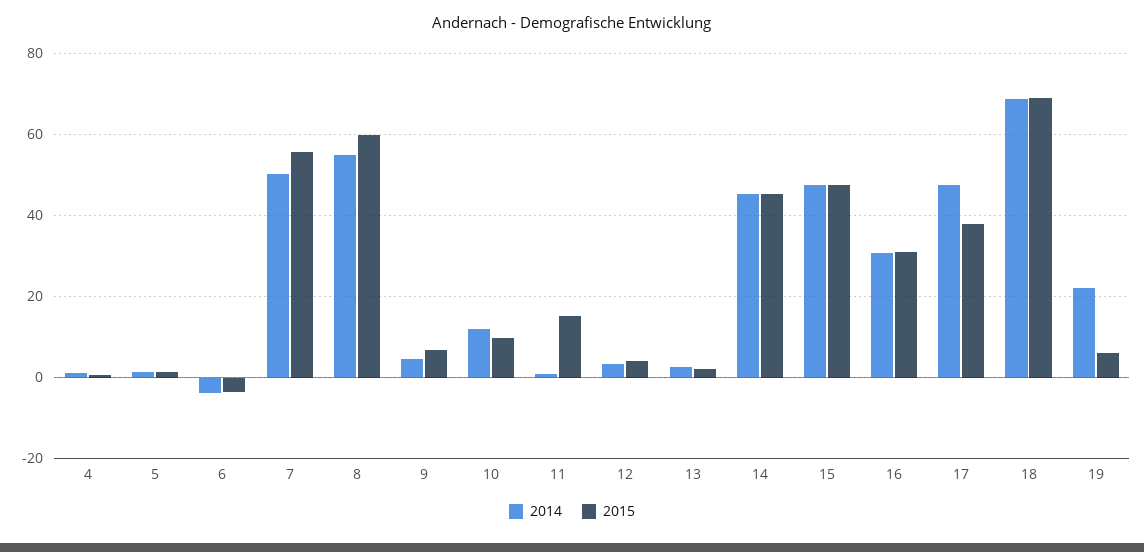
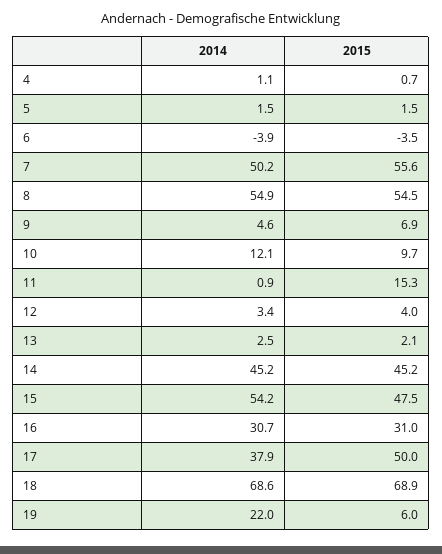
  {
    "2014": {
      "4": 1.1,
      "5": 1.5,
      "6": -3.9,
      "7": 50.2,
      "8": 54.9,
      "9": 4.6,
      "10": 12.1,
      "11": 0.9,
      "12": 3.4,
      "13": 2.5,
      "14": 45.2,
-     "15": 48,
+     "15": 54.2,
      "16": 30.7,
-     "17": 48,
+     "17": 37.9,
      "18": 68.6,
      "19": 22
    },
    "2015": {
      "4": 0.7,
      "5": 1.5,
      "6": -3.5,
      "7": 55.6,
-     "8": 60,
+     "8": 54.5,
      "9": 6.9,
      "10": 9.7,
      "11": 15.3,
      "12": 4,
      "13": 2.1,
      "14": 45.2,
      "15": 47.5,
      "16": 31,
-     "17": 38,
+     "17": 50,
      "18": 68.9,
      "19": 6
    }
  }

